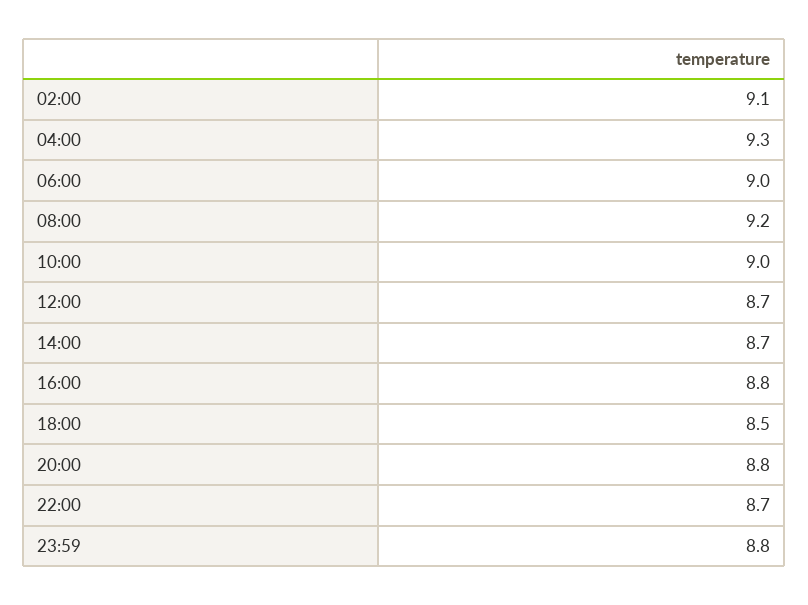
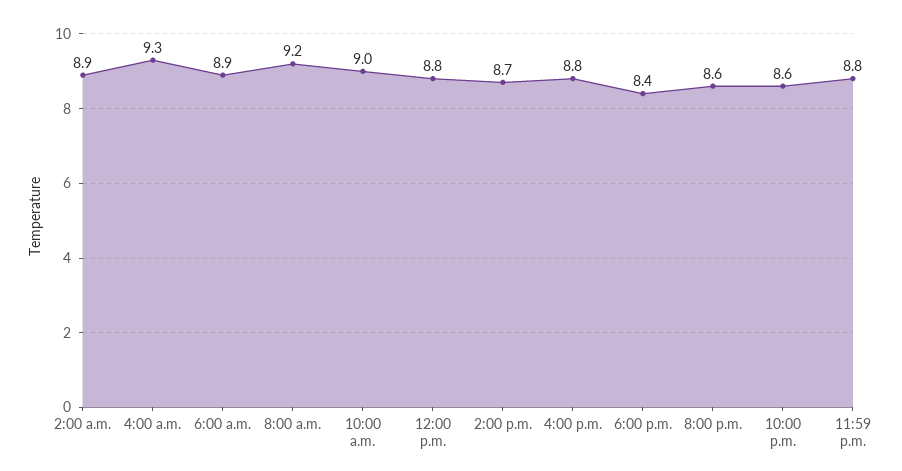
  {
-   "02:00": 9.1,
+   "02:00": 8.9,
    "04:00": 9.3,
-   "06:00": 9,
+   "06:00": 8.9,
    "08:00": 9.2,
    "10:00": 9,
-   "12:00": 8.7,
+   "12:00": 8.8,
    "14:00": 8.7,
    "16:00": 8.8,
-   "18:00": 8.5,
+   "18:00": 8.4,
-   "20:00": 8.8,
+   "20:00": 8.6,
-   "22:00": 8.7,
+   "22:00": 8.6,
    "23:59": 8.8
  }

